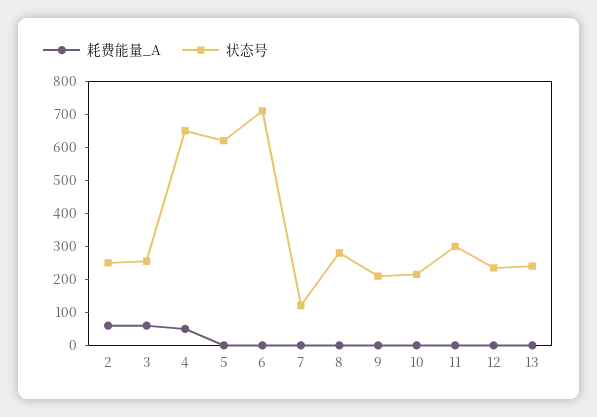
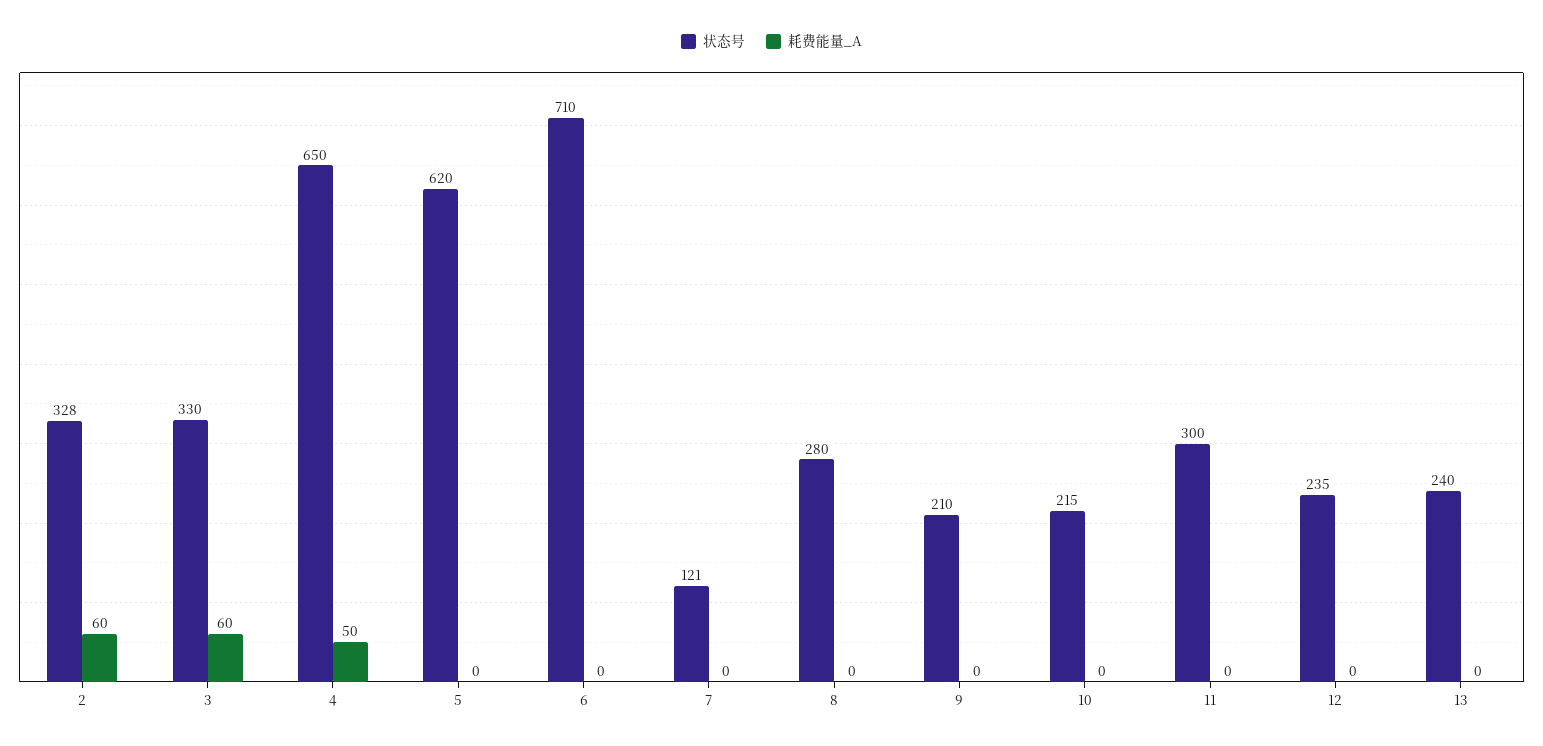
  {
    "耗费能量_A": {
      "2": 60,
      "3": 60,
      "4": 50,
      "5": 0,
      "6": 0,
      "7": 0,
      "8": 0,
      "9": 0,
      "10": 0,
      "11": 0,
      "12": 0,
      "13": 0
    },
    "状态号": {
-     "2": 250,
+     "2": 328,
-     "3": 250,
+     "3": 330,
      "4": 650,
      "5": 620,
      "6": 710,
      "7": 121,
      "8": 280,
      "9": 210,
      "10": 215,
      "11": 300,
      "12": 235,
      "13": 240
    }
  }

